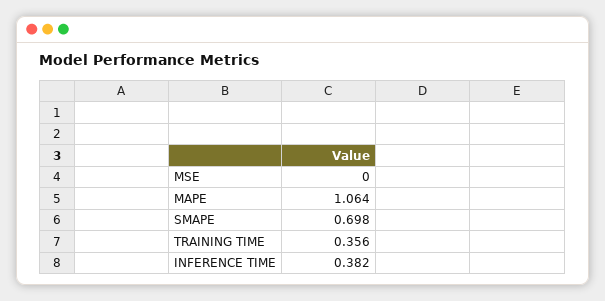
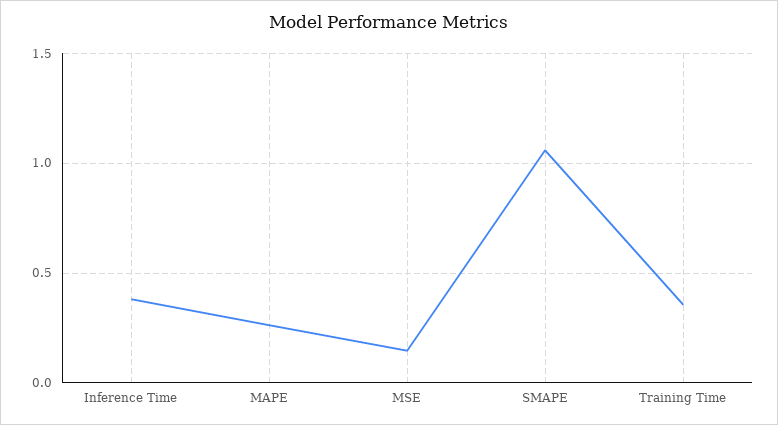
  {
-   "MSE": 0,
+   "MSE": 0.15,
-   "MAPE": 1.064,
+   "MAPE": 0.25,
-   "SMAPE": 0.698,
+   "SMAPE": 1.05,
    "TRAINING TIME": 0.356,
    "INFERENCE TIME": 0.382
  }

